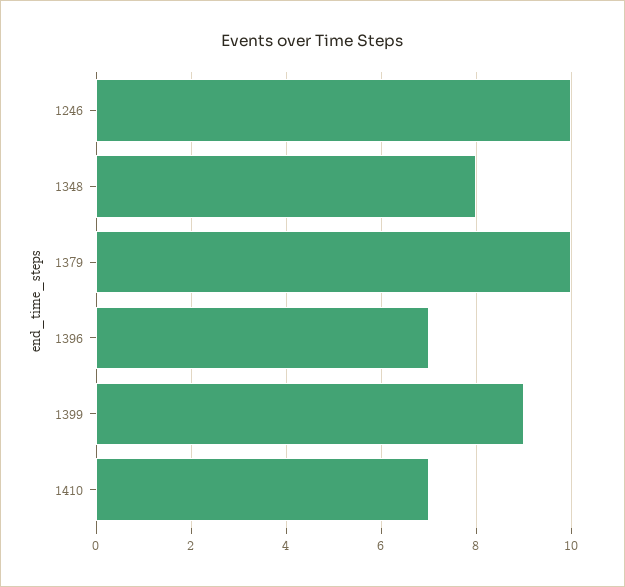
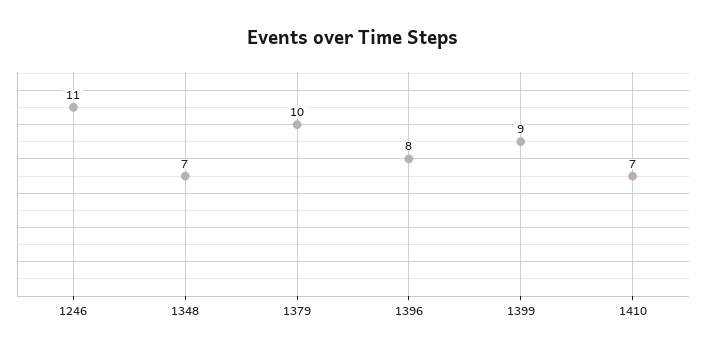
  {
-   "1246": 10,
+   "1246": 11,
-   "1348": 8,
+   "1348": 7,
    "1379": 10,
-   "1396": 7,
+   "1396": 8,
    "1399": 9,
    "1410": 7
  }

